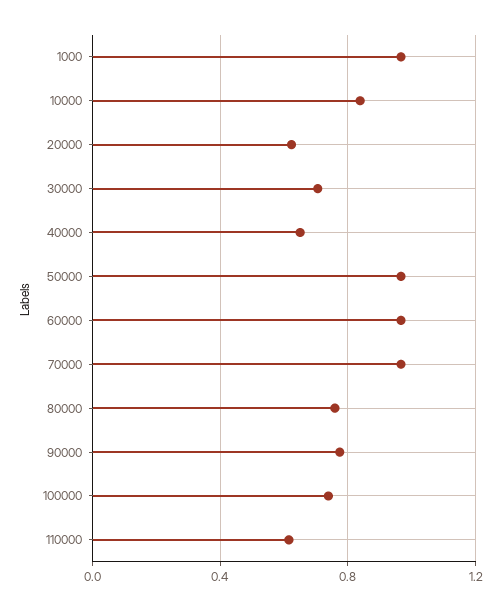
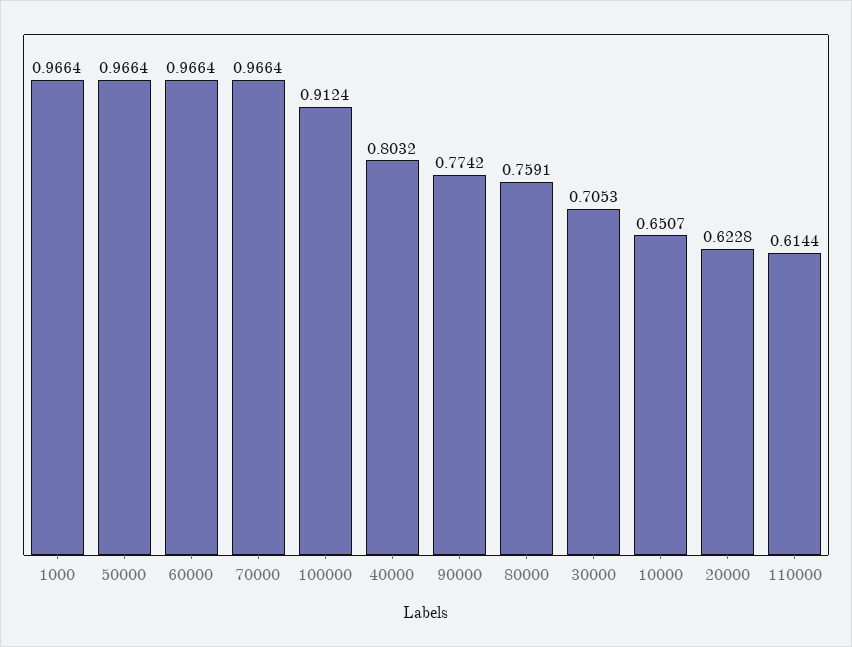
  {
    "1000": 0.9664,
-   "10000": 0.85,
+   "10000": 0.6507,
    "20000": 0.6228,
    "30000": 0.7053,
-   "40000": 0.65,
+   "40000": 0.8032,
    "50000": 0.9664,
    "60000": 0.9664,
    "70000": 0.9664,
    "80000": 0.7591,
    "90000": 0.7742,
-   "100000": 0.75,
+   "100000": 0.9124,
    "110000": 0.6144
  }

